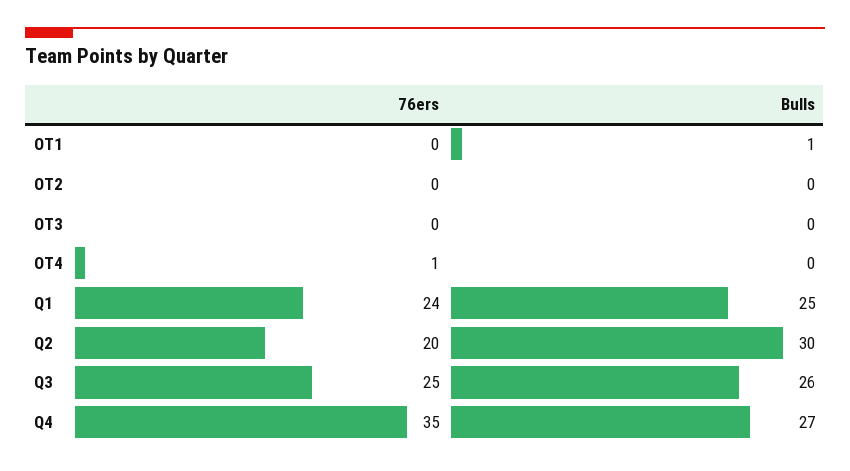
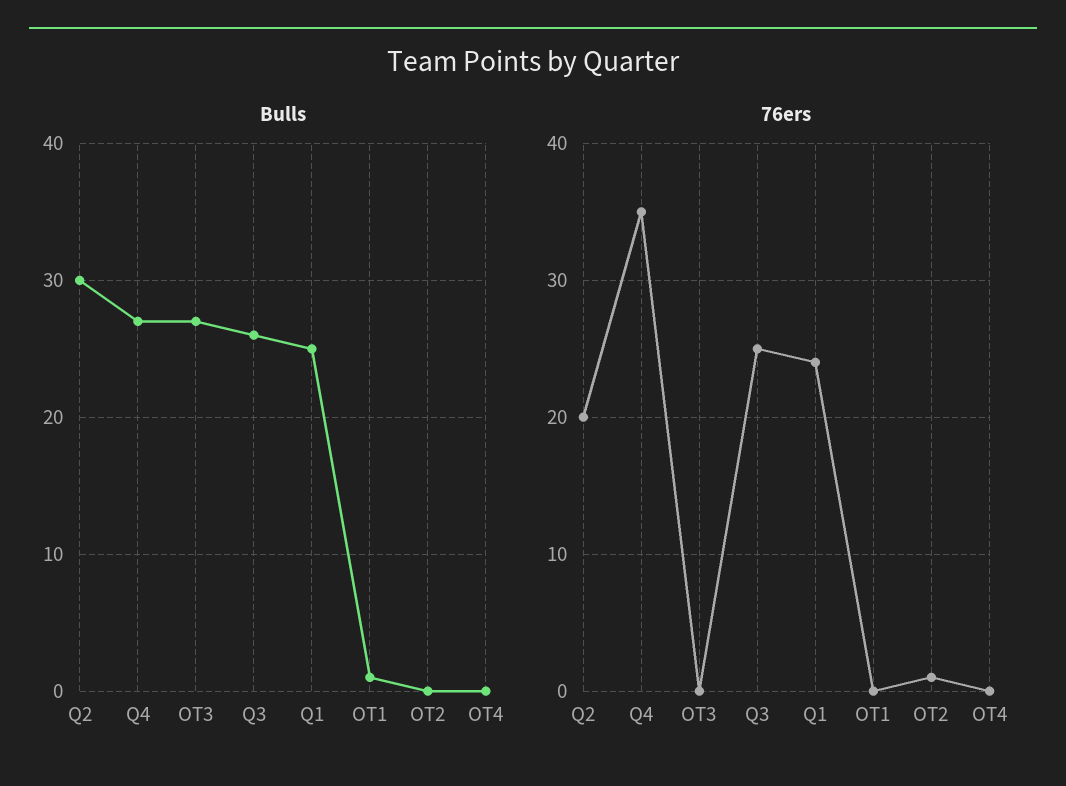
  {
    "76ers": {
      "OT1": 0,
-     "OT2": 0,
+     "OT2": 1,
      "OT3": 0,
-     "OT4": 1,
+     "OT4": 0,
      "Q1": 24,
      "Q2": 20,
      "Q3": 25,
      "Q4": 35
    },
    "Bulls": {
      "OT1": 1,
      "OT2": 0,
-     "OT3": 0,
+     "OT3": 27,
      "OT4": 0,
      "Q1": 25,
      "Q2": 30,
      "Q3": 26,
      "Q4": 27
    }
  }

